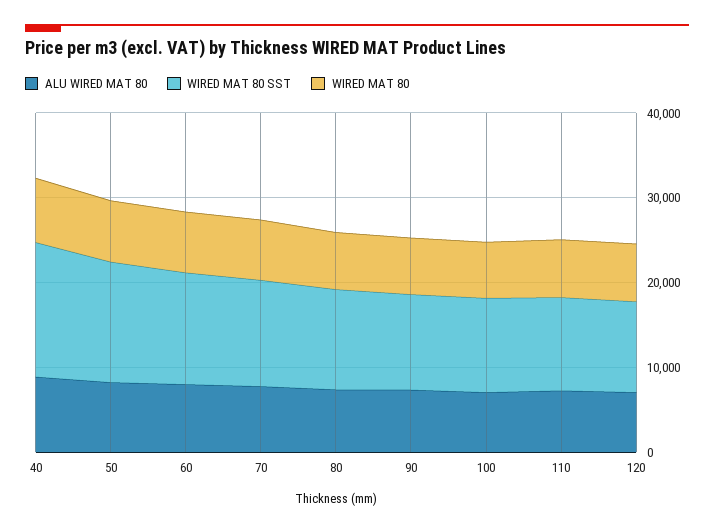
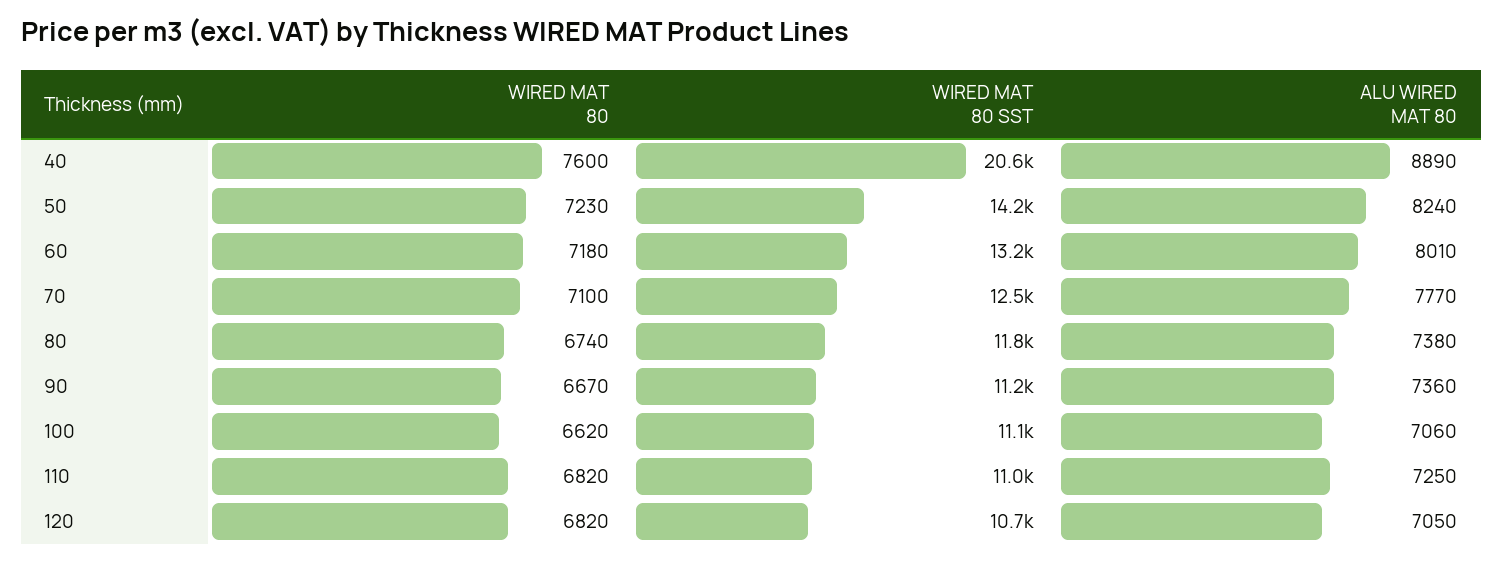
  {
    "ALU WIRED MAT 80": {
      "40": 8890,
      "50": 8240,
      "60": 8010,
      "70": 7770,
      "80": 7380,
      "90": 7360,
      "100": 7060,
      "110": 7250,
      "120": 7050
    },
    "WIRED MAT 80 SST": {
-     "40": 16000,
+     "40": 20600,
      "50": 14200,
      "60": 13200,
      "70": 12500,
      "80": 11800,
      "90": 11200,
      "100": 11100,
      "110": 11000,
      "120": 10700
    },
    "WIRED MAT 80": {
      "40": 7600,
      "50": 7230,
      "60": 7180,
      "70": 7100,
      "80": 6740,
      "90": 6670,
      "100": 6620,
      "110": 6820,
      "120": 6820
    }
  }

